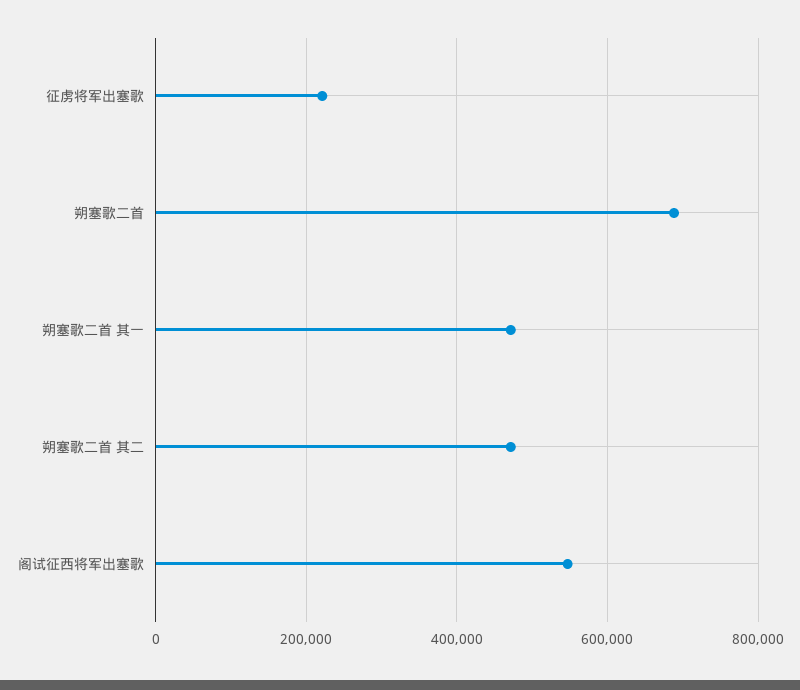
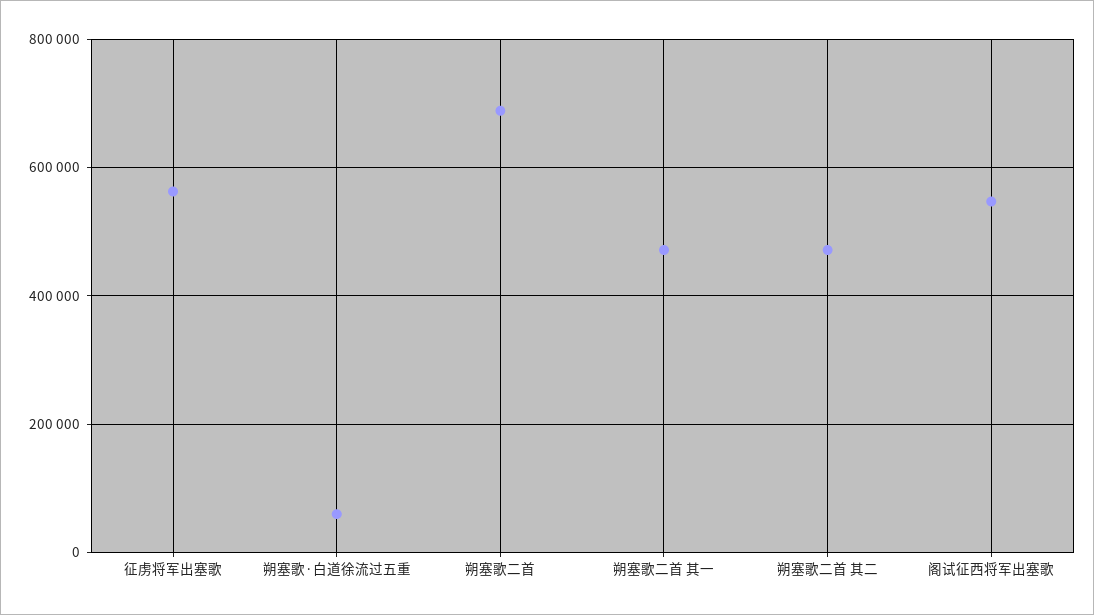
  {
-   "征虏将军出塞歌": 220000,
+   "征虏将军出塞歌": 560000,
    "朔塞歌二首": 680000,
    "朔塞歌二首 其一": 480000,
    "朔塞歌二首 其二": 480000,
-   "阁试征西将军出塞歌": 540000
+   "阁试征西将军出塞歌": 540000,
+   "朔塞歌·白道徐流过五重": 60000
  }

